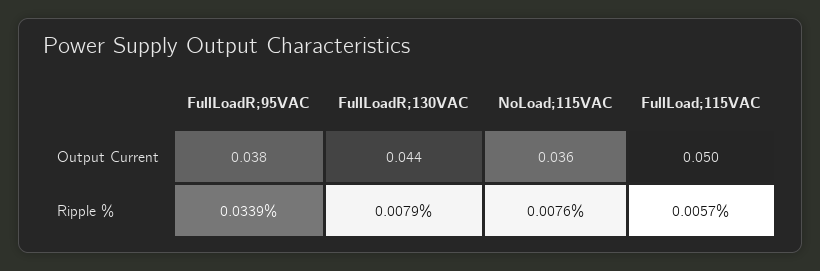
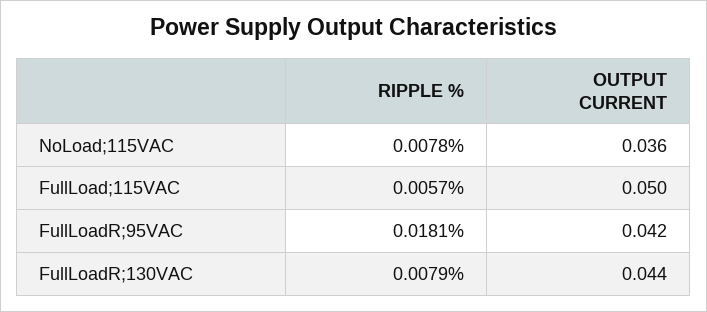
  {
    "FullLoadR;95VAC": {
-     "Output Current": 0.038,
+     "Output Current": 0.042,
-     "Ripple %": 0.0339
+     "Ripple %": 0.0181
    },
    "FullLoadR;130VAC": {
      "Output Current": 0.044,
      "Ripple %": 0.0079
    },
    "NoLoad;115VAC": {
      "Output Current": 0.036,
-     "Ripple %": 0.0076
+     "Ripple %": 0.0078
    },
    "FullLoad;115VAC": {
      "Output Current": 0.05,
      "Ripple %": 0.0057
    }
  }

